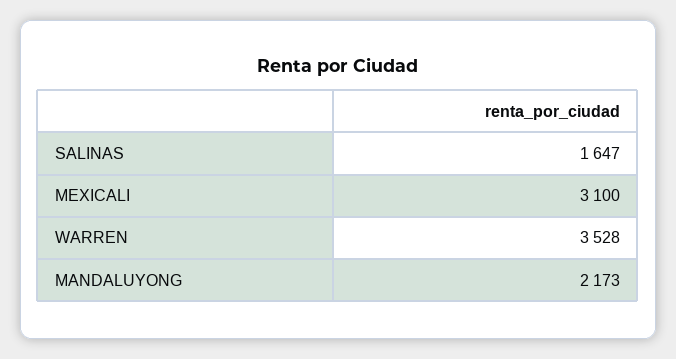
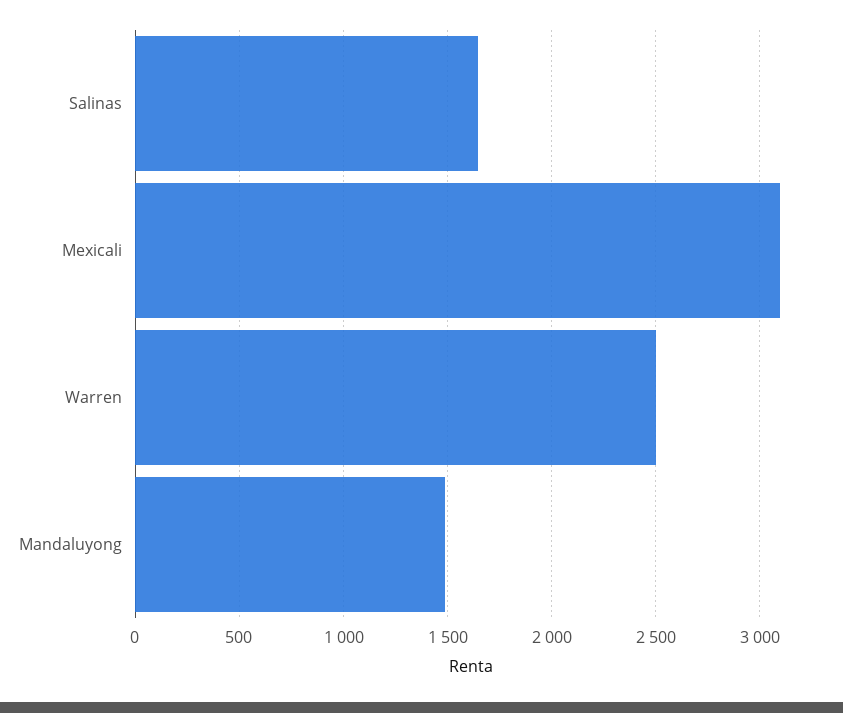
  {
    "SALINAS": 1647,
    "MEXICALI": 3100,
-   "WARREN": 3528,
+   "WARREN": 2500,
-   "MANDALUYONG": 2173
+   "MANDALUYONG": 1500
  }

